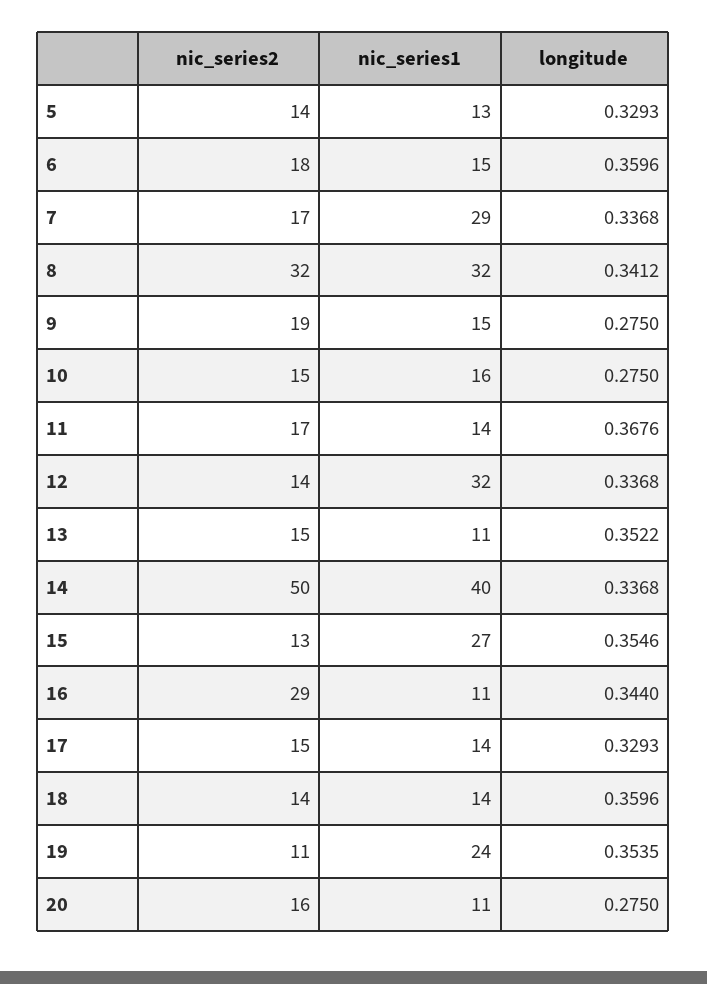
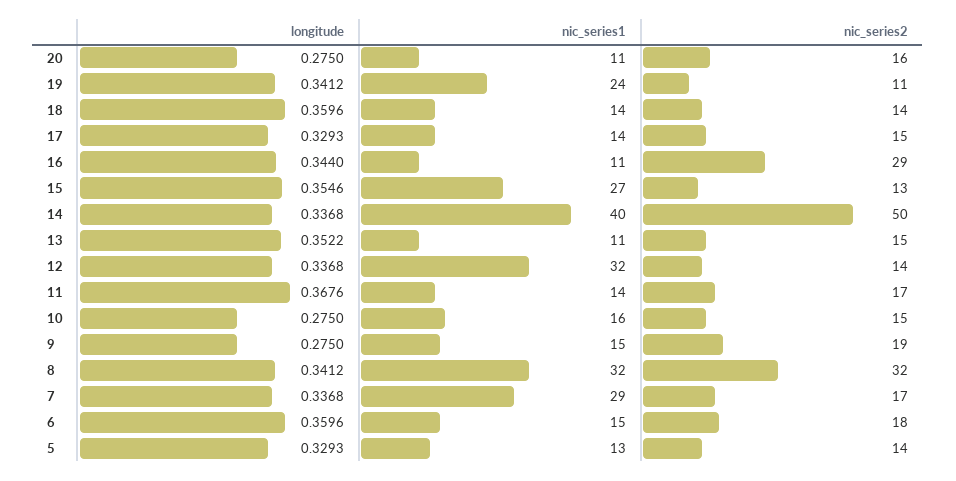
  {
    "nic_series2": {
      "5": 14,
      "6": 18,
      "7": 17,
      "8": 32,
      "9": 19,
      "10": 15,
      "11": 17,
      "12": 14,
      "13": 15,
      "14": 50,
      "15": 13,
      "16": 29,
      "17": 15,
      "18": 14,
      "19": 11,
      "20": 16
    },
    "nic_series1": {
      "5": 13,
      "6": 15,
      "7": 29,
      "8": 32,
      "9": 15,
      "10": 16,
      "11": 14,
      "12": 32,
      "13": 11,
      "14": 40,
      "15": 27,
      "16": 11,
      "17": 14,
      "18": 14,
      "19": 24,
      "20": 11
    },
    "longitude": {
      "5": 0.3293,
      "6": 0.3596,
      "7": 0.3368,
      "8": 0.3412,
      "9": 0.275,
      "10": 0.275,
      "11": 0.3676,
      "12": 0.3368,
      "13": 0.3522,
      "14": 0.3368,
      "15": 0.3546,
      "16": 0.344,
      "17": 0.3293,
      "18": 0.3596,
-     "19": 0.3535,
+     "19": 0.3412,
      "20": 0.275
    }
  }

